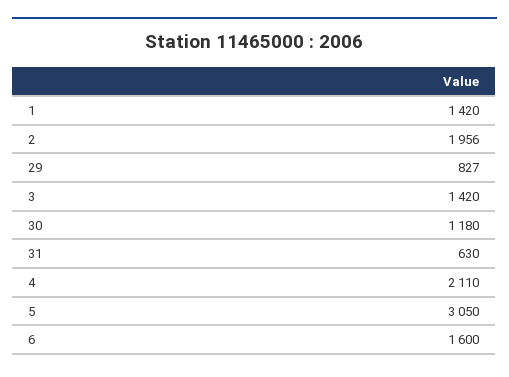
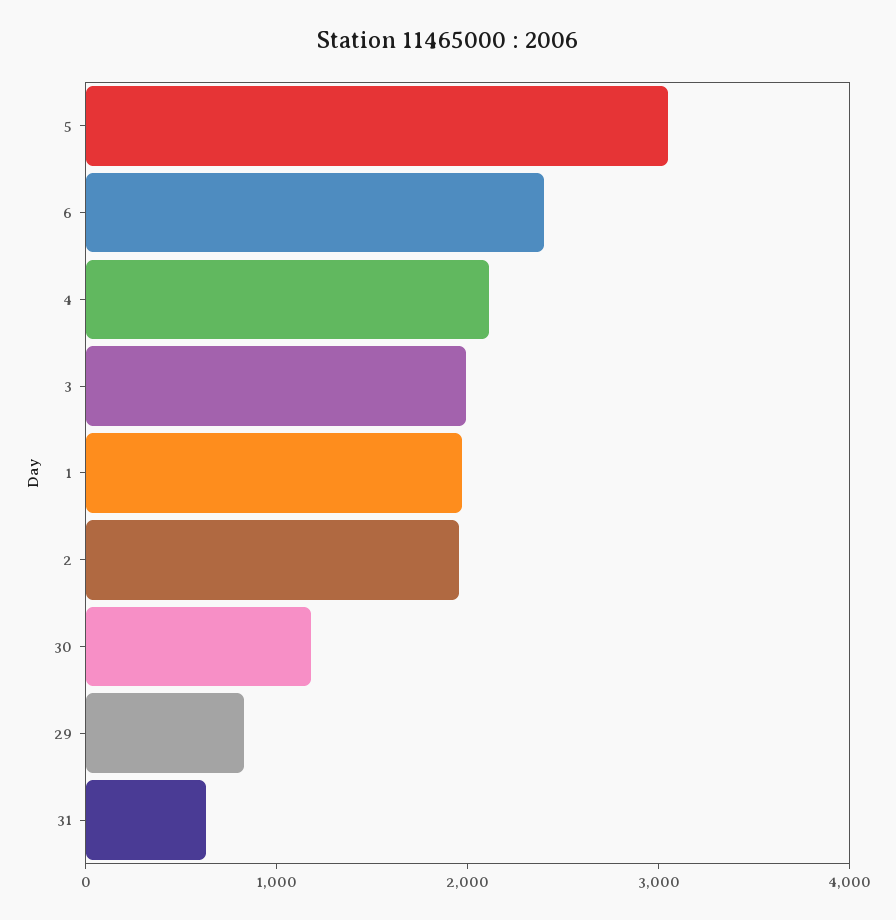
  {
-   "1": 1420,
+   "1": 2000,
    "2": 1956,
    "29": 827,
-   "3": 1420,
+   "3": 2000,
    "30": 1180,
    "31": 630,
    "4": 2110,
    "5": 3050,
-   "6": 1600
+   "6": 2400
  }

